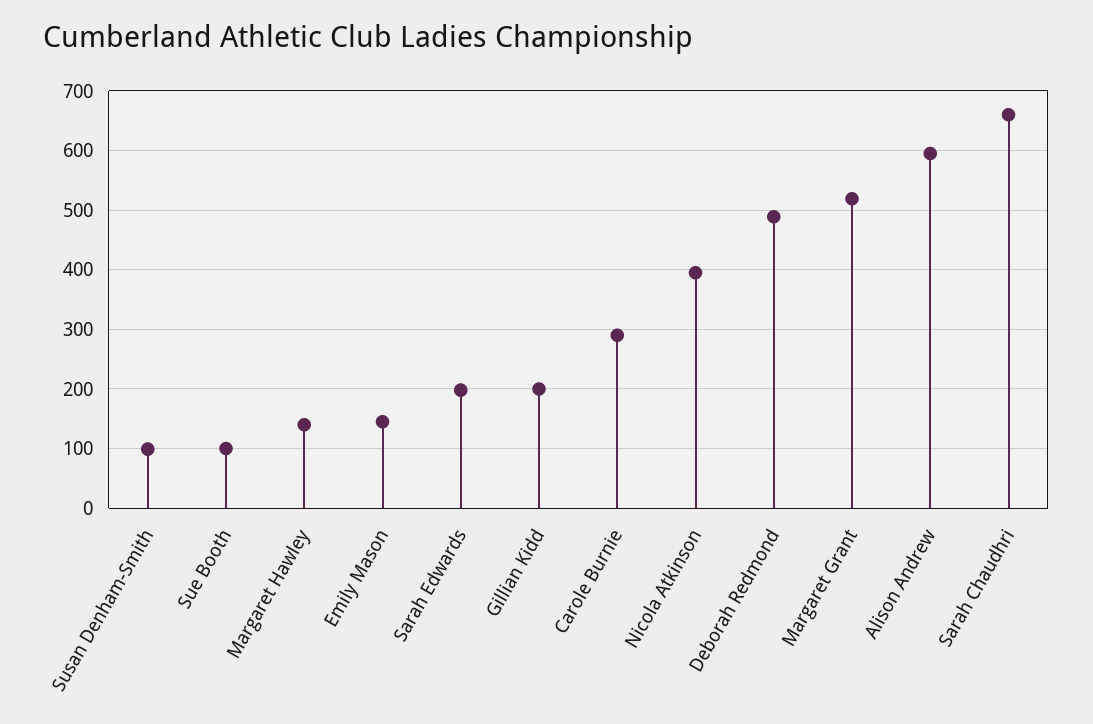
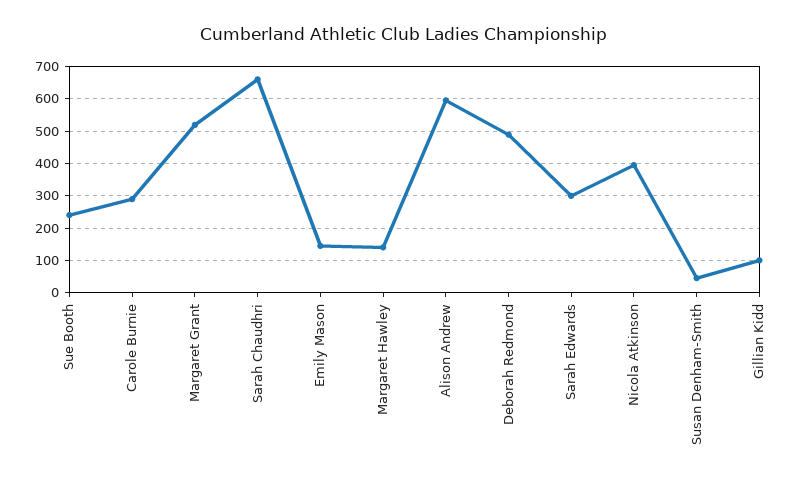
  {
-   "Susan Denham-Smith": 100,
+   "Susan Denham-Smith": 40,
-   "Sue Booth": 100,
+   "Sue Booth": 240,
    "Margaret Hawley": 140,
    "Emily Mason": 140,
-   "Sarah Edwards": 200,
+   "Sarah Edwards": 300,
-   "Gillian Kidd": 200,
+   "Gillian Kidd": 100,
    "Carole Burnie": 300,
    "Nicola Atkinson": 400,
    "Deborah Redmond": 480,
    "Margaret Grant": 520,
    "Alison Andrew": 600,
    "Sarah Chaudhri": 660
  }

